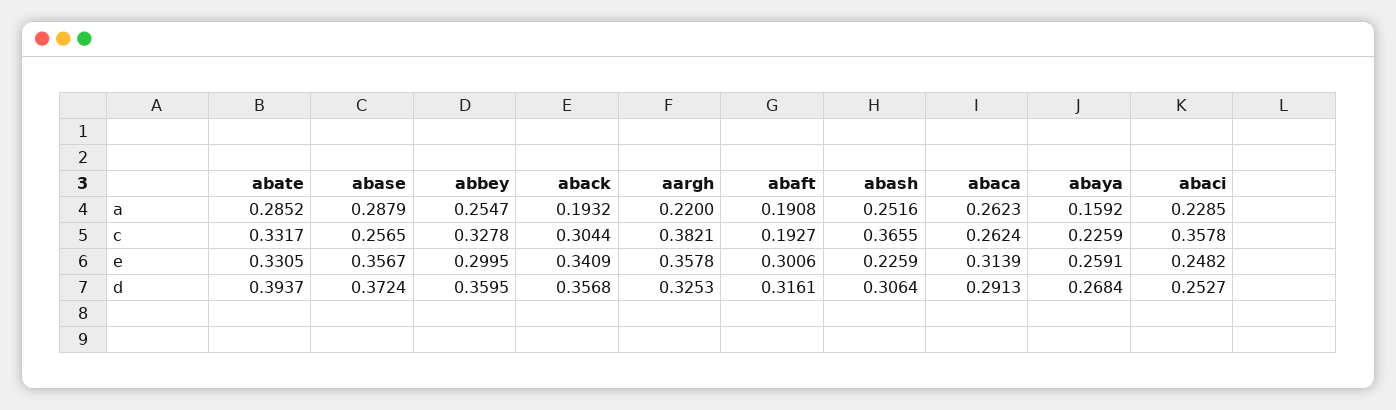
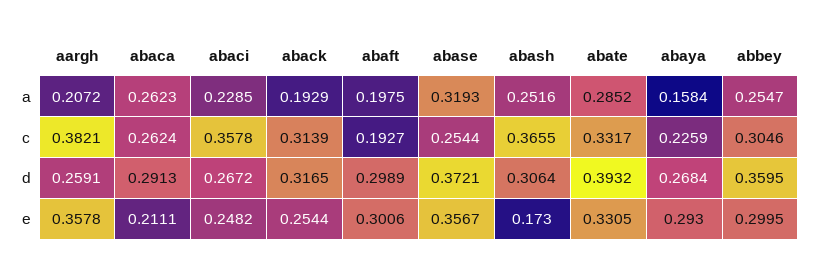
  {
    "abate": {
      "a": 0.2852,
      "c": 0.3317,
      "e": 0.3305,
-     "d": 0.3937
+     "d": 0.3932
    },
    "abase": {
-     "a": 0.2879,
+     "a": 0.3193,
-     "c": 0.2565,
+     "c": 0.2544,
      "e": 0.3567,
-     "d": 0.3724
+     "d": 0.3721
    },
    "abbey": {
      "a": 0.2547,
-     "c": 0.3278,
+     "c": 0.3046,
      "e": 0.2995,
      "d": 0.3595
    },
    "aback": {
-     "a": 0.1932,
+     "a": 0.1929,
-     "c": 0.3044,
+     "c": 0.3139,
-     "e": 0.3409,
+     "e": 0.2544,
-     "d": 0.3568
+     "d": 0.3165
    },
    "aargh": {
-     "a": 0.22,
+     "a": 0.2072,
      "c": 0.3821,
      "e": 0.3578,
-     "d": 0.3253
+     "d": 0.2591
    },
    "abaft": {
-     "a": 0.1908,
+     "a": 0.1975,
      "c": 0.1927,
      "e": 0.3006,
-     "d": 0.3161
+     "d": 0.2989
    },
    "abash": {
      "a": 0.2516,
      "c": 0.3655,
-     "e": 0.2259,
+     "e": 0.173,
      "d": 0.3064
    },
    "abaca": {
      "a": 0.2623,
      "c": 0.2624,
-     "e": 0.3139,
+     "e": 0.2111,
      "d": 0.2913
    },
    "abaya": {
-     "a": 0.1592,
+     "a": 0.1584,
      "c": 0.2259,
-     "e": 0.2591,
+     "e": 0.293,
      "d": 0.2684
    },
    "abaci": {
      "a": 0.2285,
      "c": 0.3578,
      "e": 0.2482,
-     "d": 0.2527
+     "d": 0.2672
    }
  }

